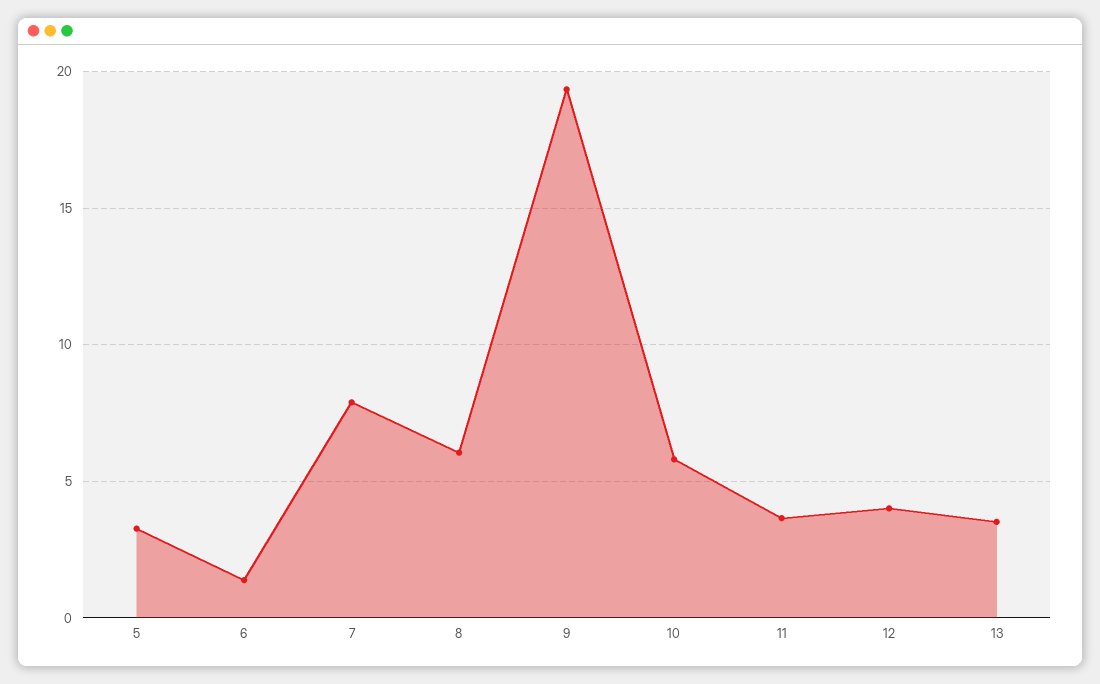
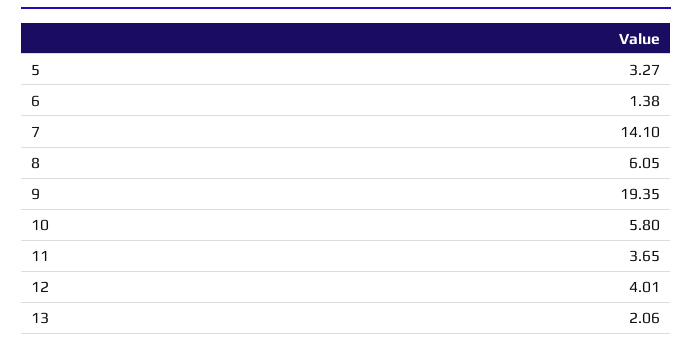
  {
    "5": 3.27,
    "6": 1.38,
-   "7": 8,
+   "7": 14.1,
    "8": 6.05,
    "9": 19.35,
    "10": 5.8,
    "11": 3.65,
    "12": 4.01,
-   "13": 3.5
+   "13": 2.06
  }

